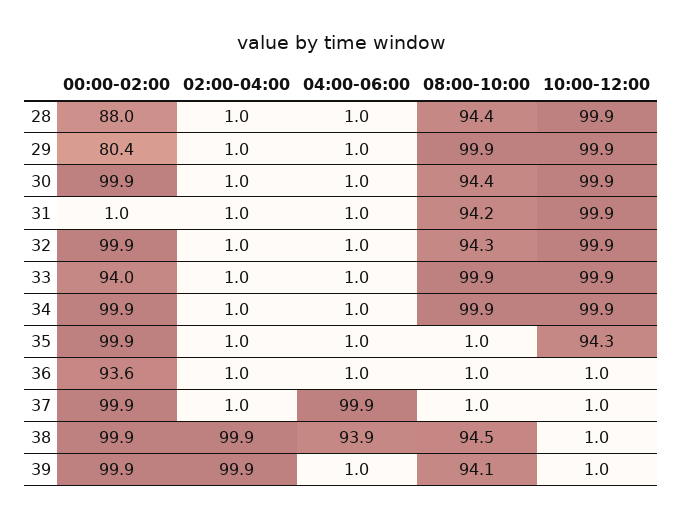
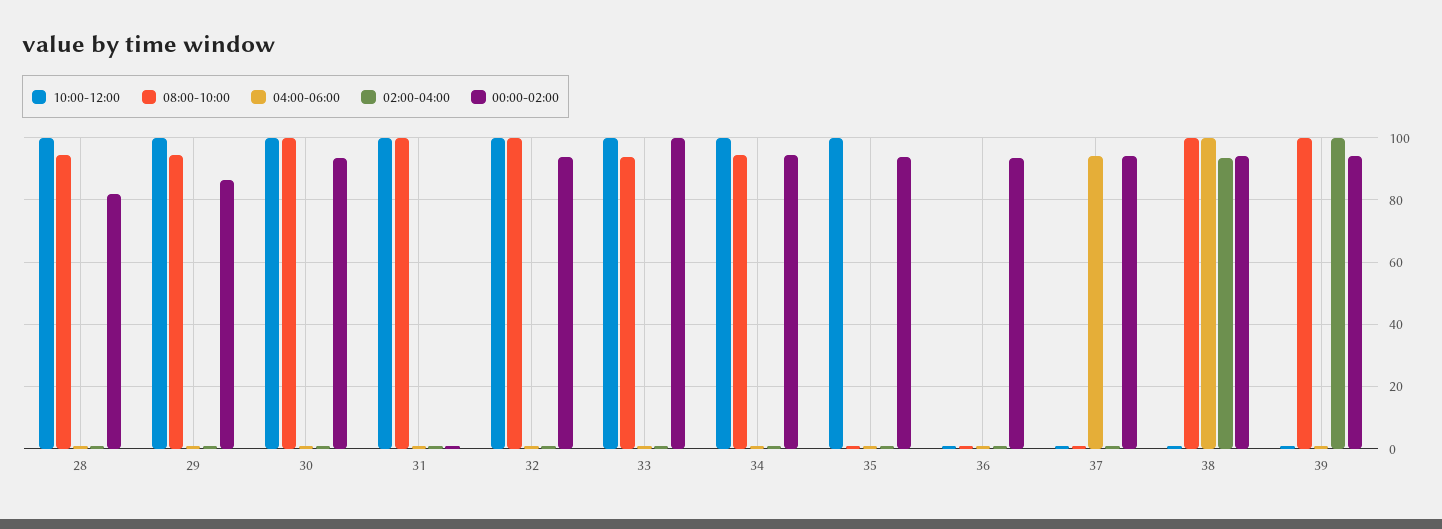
  {
    "00:00-02:00": {
-     "28": 88,
+     "28": 82,
-     "29": 80.4,
+     "29": 86,
-     "30": 99.9,
+     "30": 94,
      "31": 1,
-     "32": 99.9,
+     "32": 94,
-     "33": 94,
+     "33": 100,
-     "34": 99.9,
+     "34": 94,
-     "35": 99.9,
+     "35": 94,
      "36": 93.6,
-     "37": 99.9,
+     "37": 94,
-     "38": 99.9,
+     "38": 94,
-     "39": 99.9
+     "39": 94
    },
    "02:00-04:00": {
      "28": 1,
      "29": 1,
      "30": 1,
      "31": 1,
      "32": 1,
      "33": 1,
      "34": 1,
      "35": 1,
      "36": 1,
      "37": 1,
-     "38": 99.9,
+     "38": 94,
      "39": 99.9
    },
    "04:00-06:00": {
      "28": 1,
      "29": 1,
      "30": 1,
      "31": 1,
      "32": 1,
      "33": 1,
      "34": 1,
      "35": 1,
      "36": 1,
-     "37": 99.9,
+     "37": 94,
-     "38": 93.9,
+     "38": 100,
      "39": 1
    },
    "08:00-10:00": {
      "28": 94.4,
-     "29": 99.9,
+     "29": 94,
-     "30": 94.4,
+     "30": 100,
-     "31": 94.2,
+     "31": 100,
-     "32": 94.3,
+     "32": 100,
-     "33": 99.9,
+     "33": 94,
-     "34": 99.9,
+     "34": 94,
      "35": 1,
      "36": 1,
      "37": 1,
-     "38": 94.5,
+     "38": 100,
-     "39": 94.1
+     "39": 100
    },
    "10:00-12:00": {
      "28": 99.9,
      "29": 99.9,
      "30": 99.9,
      "31": 99.9,
      "32": 99.9,
      "33": 99.9,
      "34": 99.9,
-     "35": 94.3,
+     "35": 100,
      "36": 1,
      "37": 1,
      "38": 1,
      "39": 1
    }
  }

